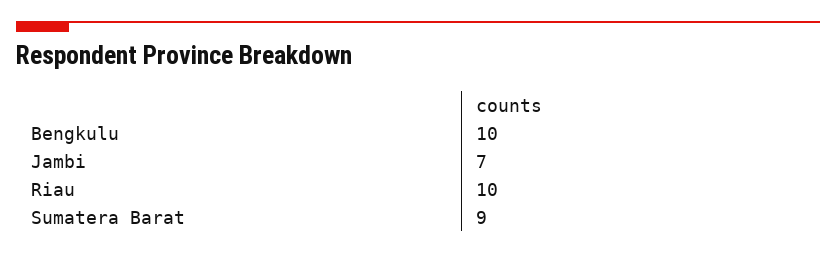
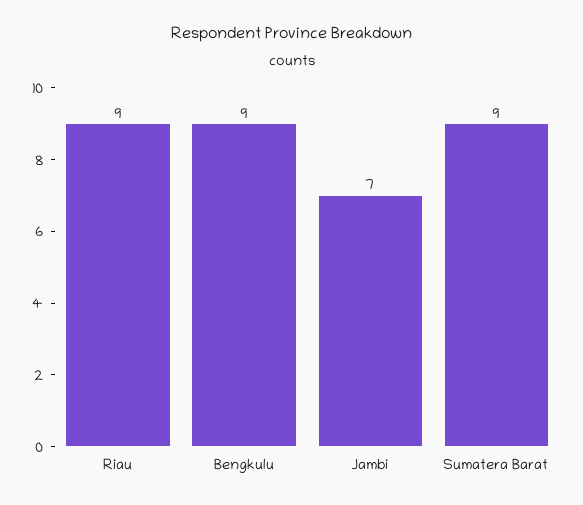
  {
-   "Bengkulu": 10,
+   "Bengkulu": 9,
    "Jambi": 7,
-   "Riau": 10,
+   "Riau": 9,
    "Sumatera Barat": 9
  }

